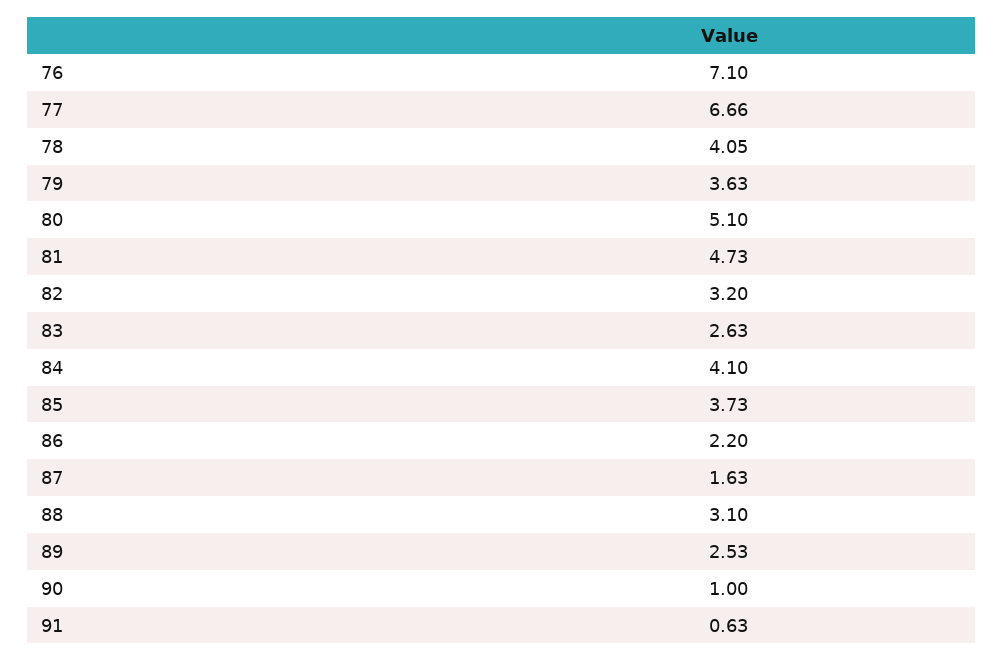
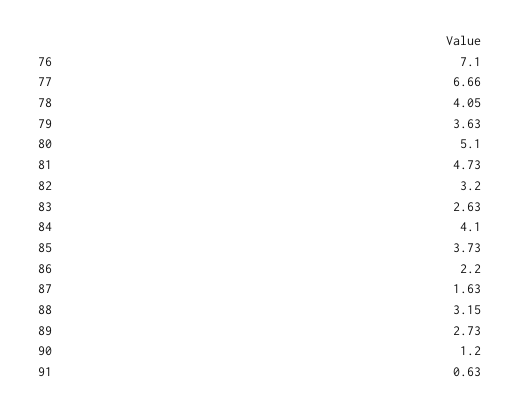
  {
    "76": 7.1,
    "77": 6.66,
    "78": 4.05,
    "79": 3.63,
    "80": 5.1,
    "81": 4.73,
    "82": 3.2,
    "83": 2.63,
    "84": 4.1,
    "85": 3.73,
    "86": 2.2,
    "87": 1.63,
-   "88": 3.1,
+   "88": 3.15,
-   "89": 2.53,
+   "89": 2.73,
-   "90": 1,
+   "90": 1.2,
    "91": 0.63
  }

